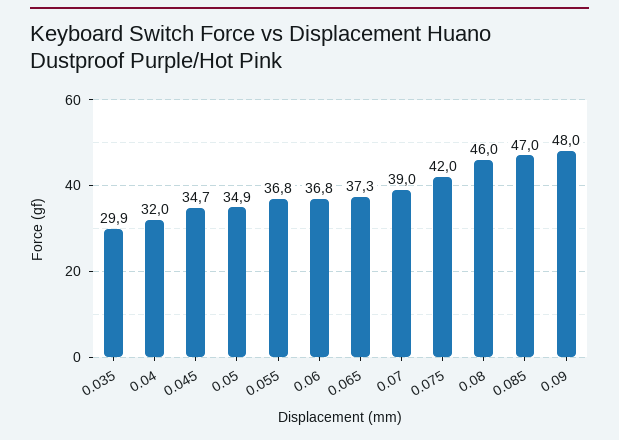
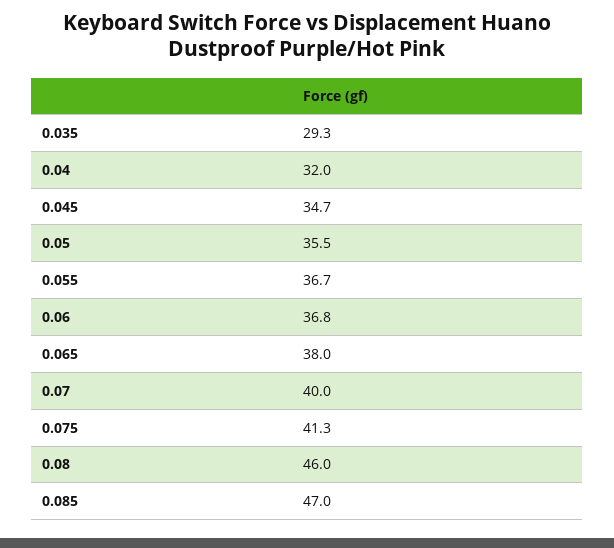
  {
-   "0.035": 29.9,
+   "0.035": 29.3,
    "0.04": 32,
    "0.045": 34.7,
-   "0.05": 34.9,
+   "0.05": 35.5,
-   "0.055": 36.8,
+   "0.055": 36.7,
    "0.06": 36.8,
-   "0.065": 37.3,
+   "0.065": 38,
-   "0.07": 39,
+   "0.07": 40,
-   "0.075": 42,
+   "0.075": 41.3,
    "0.08": 46,
-   "0.085": 47,
+   "0.085": 47
-   "0.09": 48
  }

